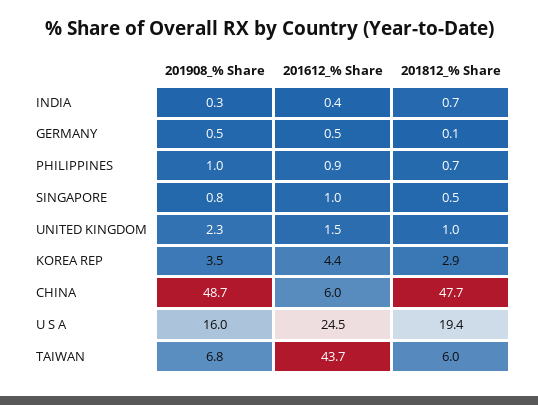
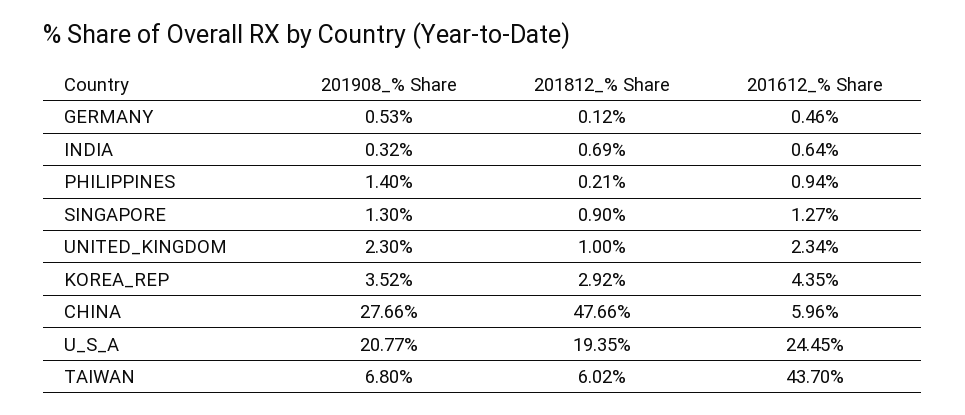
  {
    "201908_% Share": {
      "INDIA": 0.32,
      "GERMANY": 0.53,
-     "PHILIPPINES": 1,
+     "PHILIPPINES": 1.4,
-     "SINGAPORE": 0.8,
+     "SINGAPORE": 1.3,
      "UNITED KINGDOM": 2.3,
      "KOREA REP": 3.52,
-     "CHINA": 48.7,
+     "CHINA": 27.66,
-     "U S A": 16,
+     "U S A": 20.77,
      "TAIWAN": 6.8
    },
    "201612_% Share": {
-     "INDIA": 0.4,
+     "INDIA": 0.64,
      "GERMANY": 0.46,
      "PHILIPPINES": 0.94,
-     "SINGAPORE": 1,
+     "SINGAPORE": 1.27,
-     "UNITED KINGDOM": 1.5,
+     "UNITED KINGDOM": 2.34,
      "KOREA REP": 4.35,
      "CHINA": 5.96,
      "U S A": 24.45,
      "TAIWAN": 43.7
    },
    "201812_% Share": {
      "INDIA": 0.69,
      "GERMANY": 0.12,
-     "PHILIPPINES": 0.7,
+     "PHILIPPINES": 0.21,
-     "SINGAPORE": 0.5,
+     "SINGAPORE": 0.9,
      "UNITED KINGDOM": 1,
      "KOREA REP": 2.92,
      "CHINA": 47.66,
      "U S A": 19.35,
      "TAIWAN": 6.02
    }
  }

